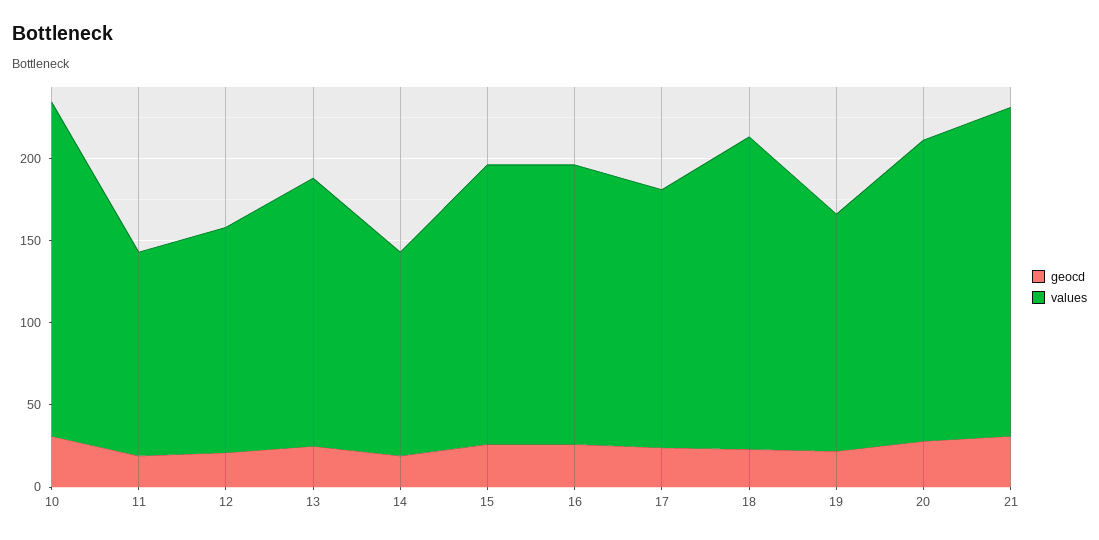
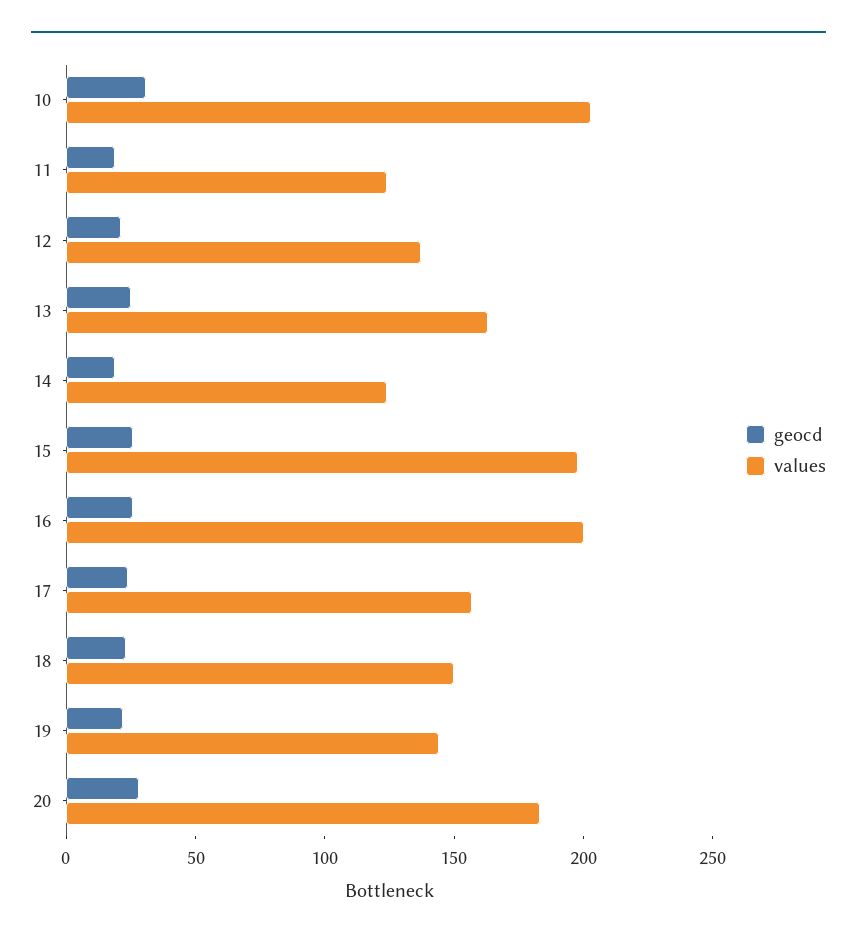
  {
    "geocd": {
      "10": 30,
      "11": 20,
      "12": 20,
      "13": 30,
      "14": 20,
      "15": 30,
      "16": 30,
      "17": 20,
      "18": 20,
      "19": 20,
-     "20": 30,
+     "20": 30
-     "21": 30
    },
    "values": {
      "10": 200,
      "11": 120,
      "12": 140,
      "13": 160,
      "14": 120,
-     "15": 170,
+     "15": 200,
-     "16": 170,
+     "16": 200,
      "17": 160,
-     "18": 190,
+     "18": 150,
      "19": 140,
-     "20": 180,
+     "20": 180
-     "21": 200
    }
  }

